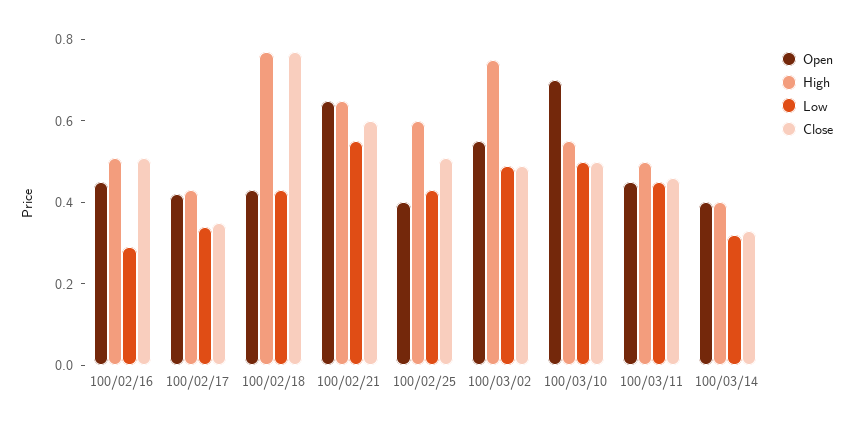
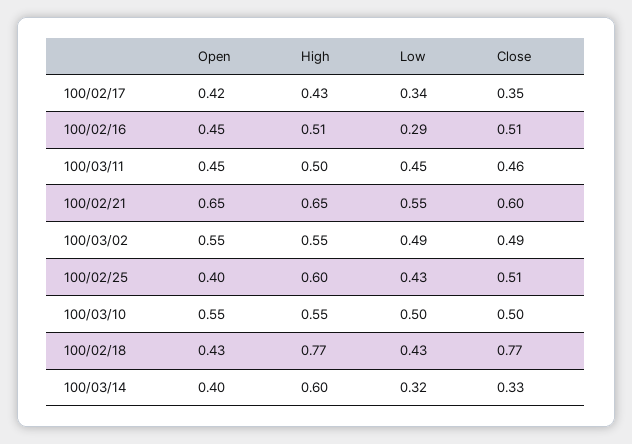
  {
    "Open": {
      "100/02/16": 0.45,
      "100/02/17": 0.42,
      "100/02/18": 0.43,
      "100/02/21": 0.65,
      "100/02/25": 0.4,
      "100/03/02": 0.55,
-     "100/03/10": 0.7,
+     "100/03/10": 0.55,
      "100/03/11": 0.45,
      "100/03/14": 0.4
    },
    "High": {
      "100/02/16": 0.51,
      "100/02/17": 0.43,
      "100/02/18": 0.77,
      "100/02/21": 0.65,
      "100/02/25": 0.6,
-     "100/03/02": 0.75,
+     "100/03/02": 0.55,
      "100/03/10": 0.55,
      "100/03/11": 0.5,
-     "100/03/14": 0.4
+     "100/03/14": 0.6
    },
    "Low": {
      "100/02/16": 0.29,
      "100/02/17": 0.34,
      "100/02/18": 0.43,
      "100/02/21": 0.55,
      "100/02/25": 0.43,
      "100/03/02": 0.49,
      "100/03/10": 0.5,
      "100/03/11": 0.45,
      "100/03/14": 0.32
    },
    "Close": {
      "100/02/16": 0.51,
      "100/02/17": 0.35,
      "100/02/18": 0.77,
      "100/02/21": 0.6,
      "100/02/25": 0.51,
      "100/03/02": 0.49,
      "100/03/10": 0.5,
      "100/03/11": 0.46,
      "100/03/14": 0.33
    }
  }

